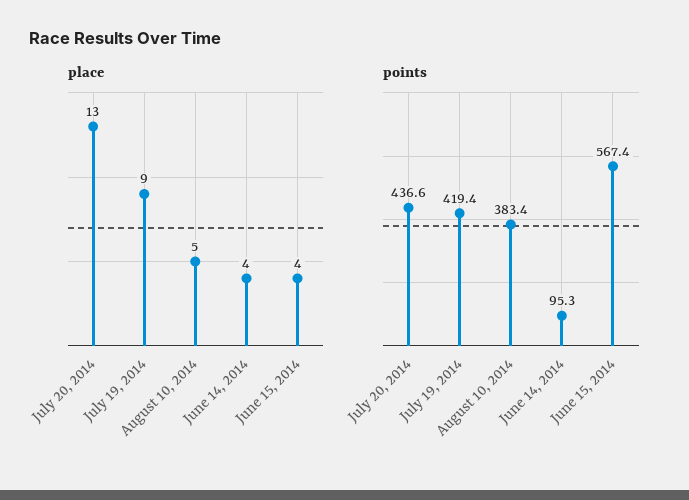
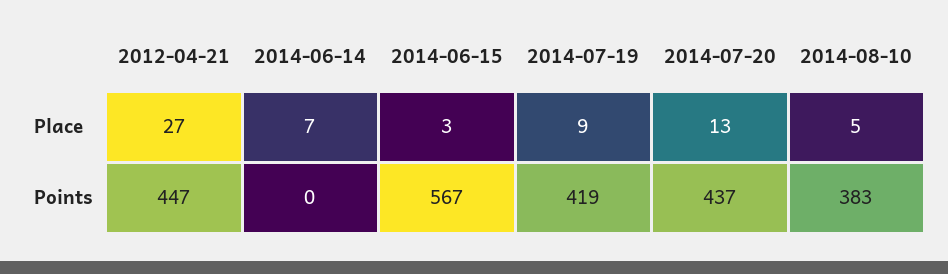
  {
    "place": {
      "July 20, 2014": 13,
      "July 19, 2014": 9,
      "August 10, 2014": 5,
-     "June 14, 2014": 4,
+     "June 14, 2014": 7,
-     "June 15, 2014": 4
+     "June 15, 2014": 3,
+     "2012-04-21": 27
    },
    "points": {
      "July 20, 2014": 436.6,
      "July 19, 2014": 419.4,
      "August 10, 2014": 383.4,
-     "June 14, 2014": 95.3,
+     "June 14, 2014": 0,
-     "June 15, 2014": 567.4
+     "June 15, 2014": 567.4,
+     "2012-04-21": 447
    }
  }

